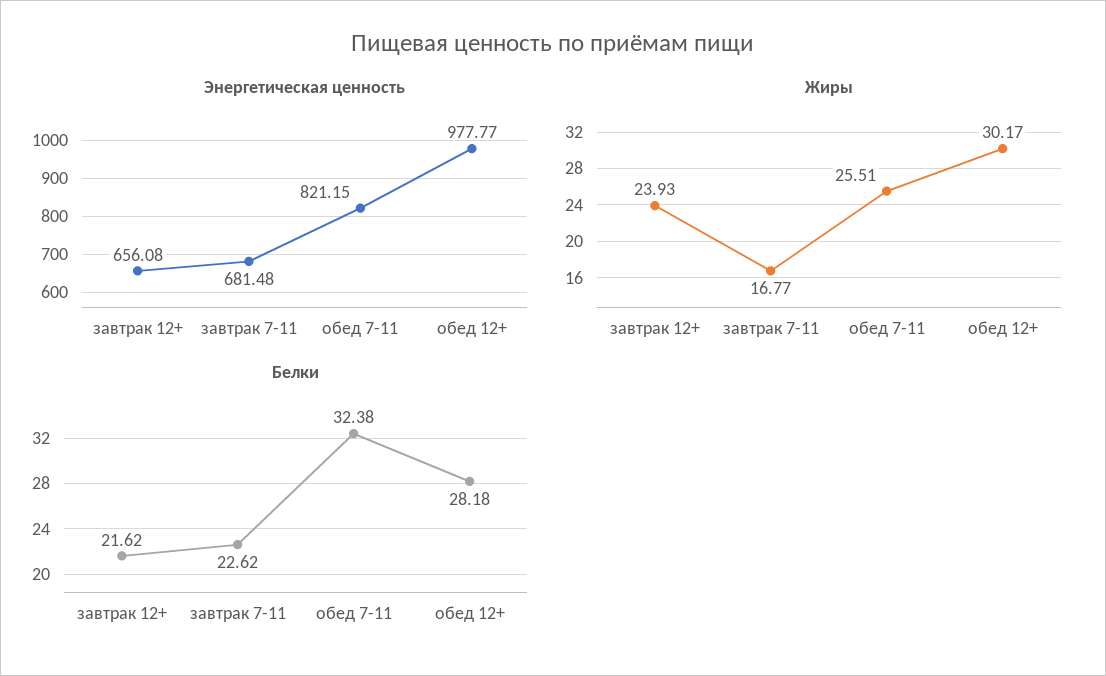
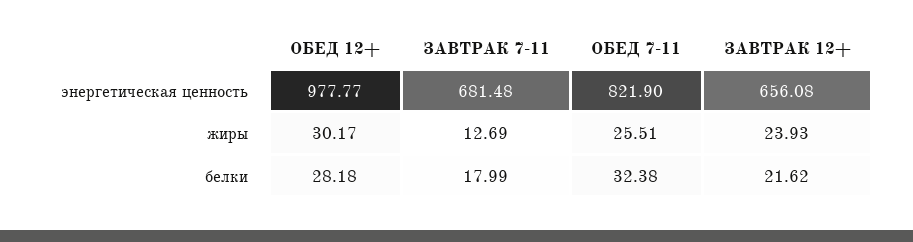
  {
    "Энергетическая ценность": {
      "завтрак 12+": 656.08,
      "завтрак 7-11": 681.48,
-     "обед 7-11": 821.15,
+     "обед 7-11": 821.9,
      "обед 12+": 977.77
    },
    "Жиры": {
      "завтрак 12+": 23.93,
-     "завтрак 7-11": 16.77,
+     "завтрак 7-11": 12.69,
      "обед 7-11": 25.51,
      "обед 12+": 30.17
    },
    "Белки": {
      "завтрак 12+": 21.62,
-     "завтрак 7-11": 22.62,
+     "завтрак 7-11": 17.99,
      "обед 7-11": 32.38,
      "обед 12+": 28.18
    }
  }

